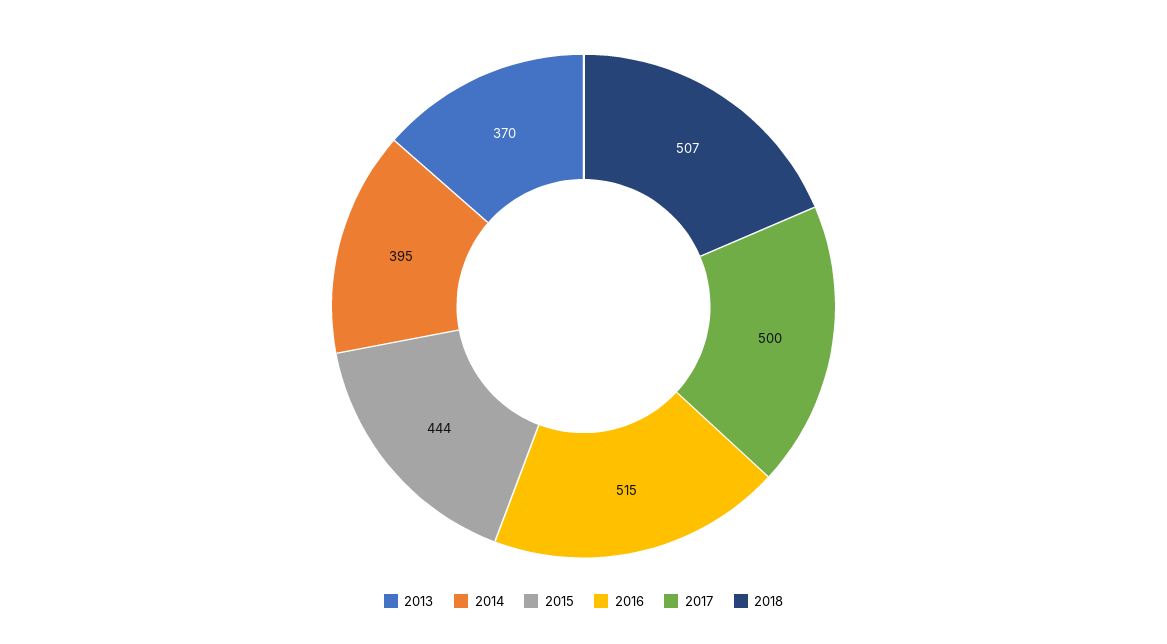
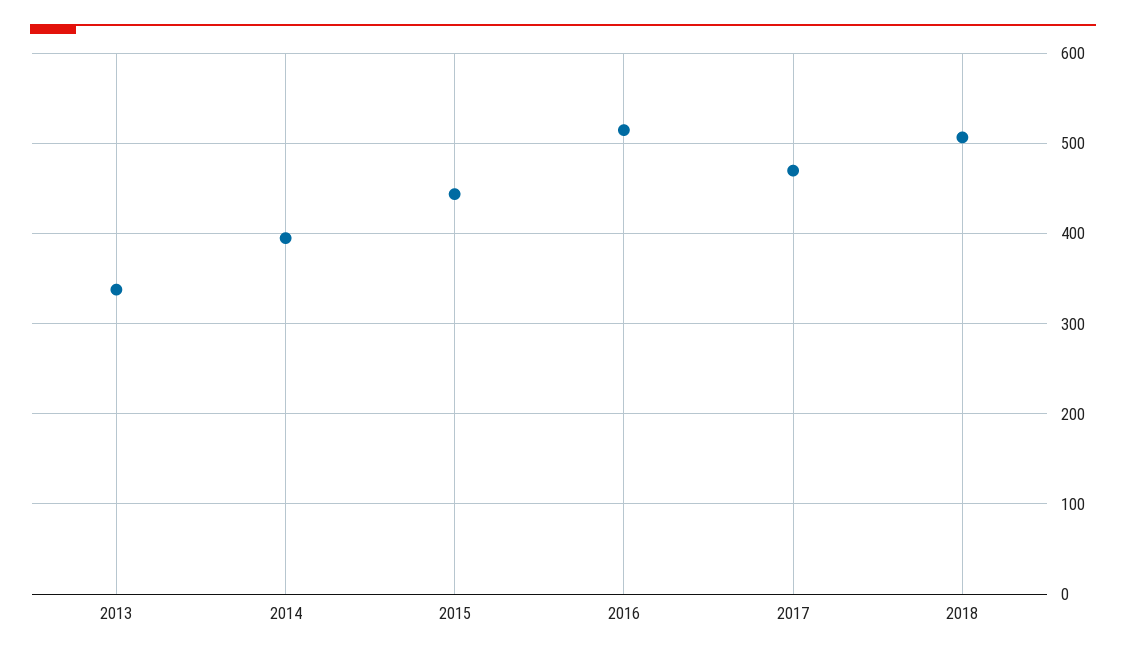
  {
-   "2013": 370,
+   "2013": 340,
    "2014": 395,
    "2015": 444,
    "2016": 515,
-   "2017": 500,
+   "2017": 470,
    "2018": 507
  }

